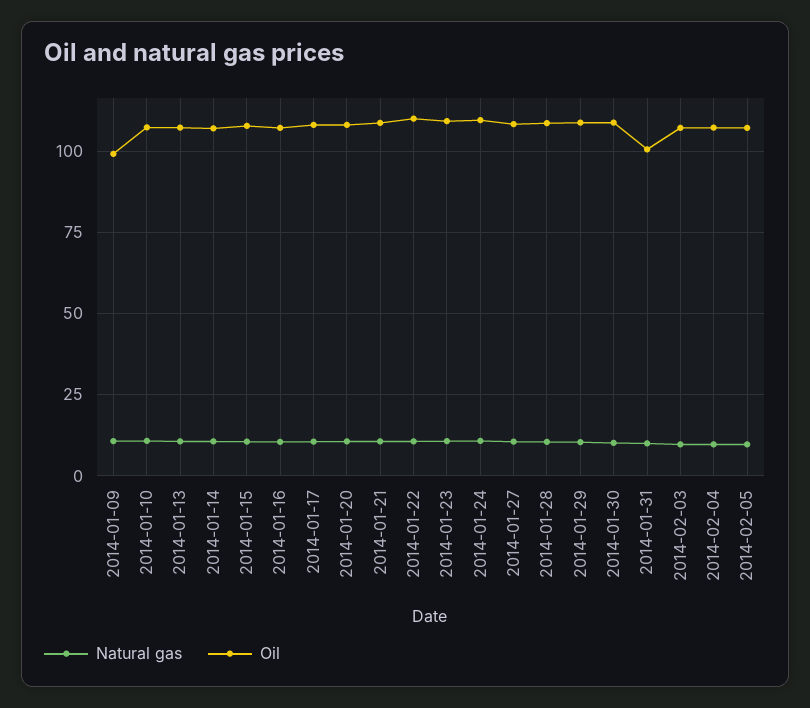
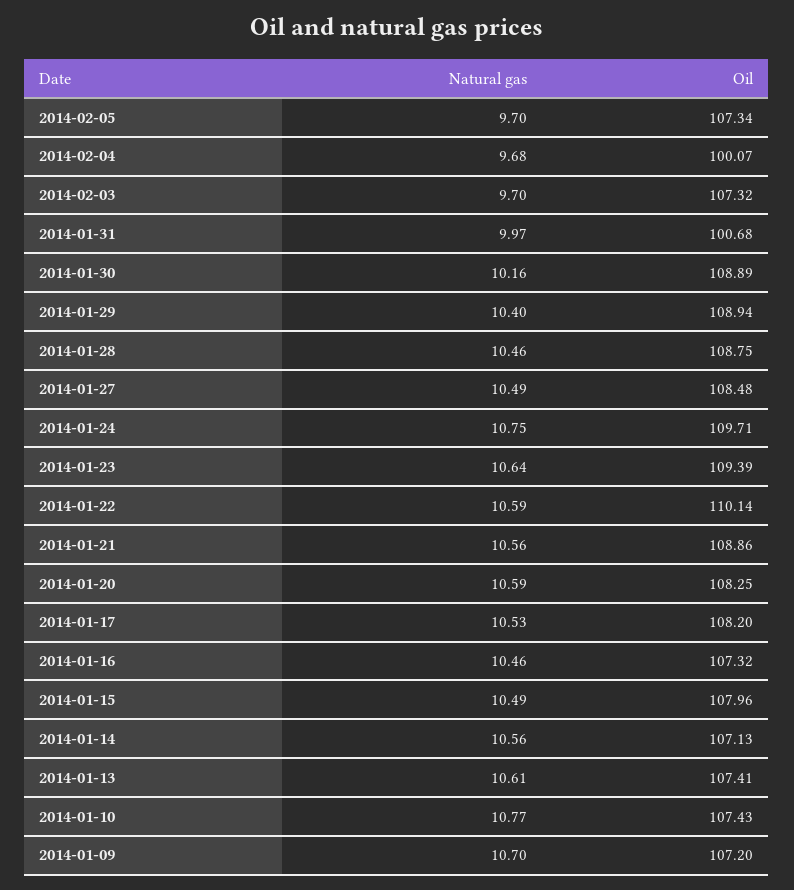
  {
    "Natural gas": {
      "2014-01-09": 10.7,
      "2014-01-10": 10.77,
      "2014-01-13": 10.61,
      "2014-01-14": 10.56,
      "2014-01-15": 10.49,
      "2014-01-16": 10.46,
      "2014-01-17": 10.53,
      "2014-01-20": 10.59,
      "2014-01-21": 10.56,
      "2014-01-22": 10.59,
      "2014-01-23": 10.64,
      "2014-01-24": 10.75,
      "2014-01-27": 10.49,
      "2014-01-28": 10.46,
      "2014-01-29": 10.4,
      "2014-01-30": 10.16,
      "2014-01-31": 9.97,
      "2014-02-03": 9.7,
      "2014-02-04": 9.68,
      "2014-02-05": 9.7
    },
    "Oil": {
-     "2014-01-09": 100,
+     "2014-01-09": 107.2,
      "2014-01-10": 107.43,
      "2014-01-13": 107.41,
      "2014-01-14": 107.13,
      "2014-01-15": 107.96,
      "2014-01-16": 107.32,
      "2014-01-17": 108.2,
      "2014-01-20": 108.25,
      "2014-01-21": 108.86,
      "2014-01-22": 110.14,
      "2014-01-23": 109.39,
      "2014-01-24": 109.71,
      "2014-01-27": 108.48,
      "2014-01-28": 108.75,
      "2014-01-29": 108.94,
      "2014-01-30": 108.89,
      "2014-01-31": 100.68,
      "2014-02-03": 107.32,
-     "2014-02-04": 107.5,
+     "2014-02-04": 100.07,
      "2014-02-05": 107.34
    }
  }

